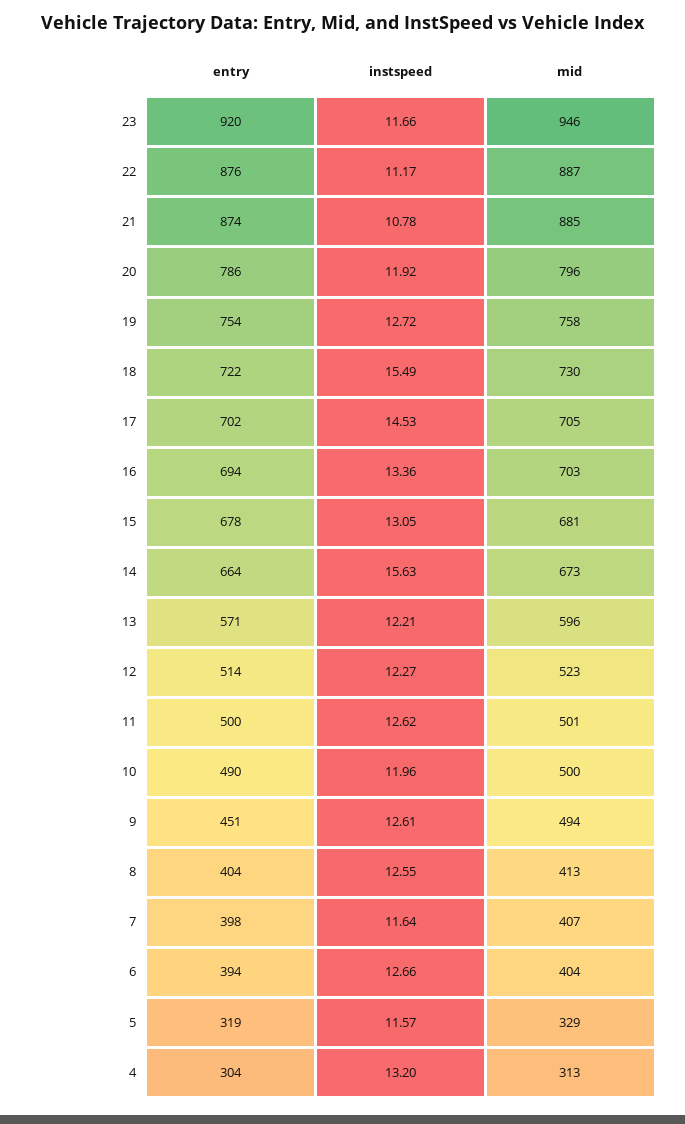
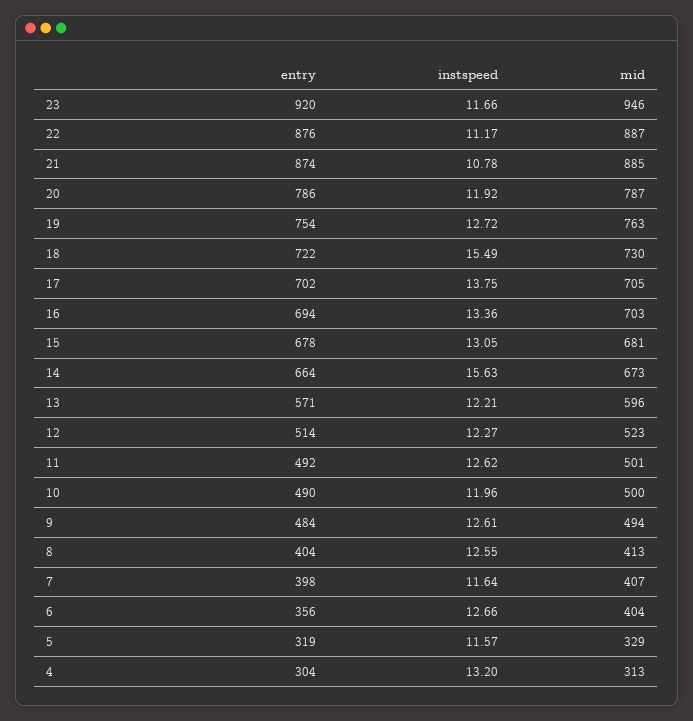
  {
    "entry": {
      "23": 920,
      "22": 876,
      "21": 874,
      "20": 786,
      "19": 754,
      "18": 722,
      "17": 702,
      "16": 694,
      "15": 678,
      "14": 664,
      "13": 571,
      "12": 514,
-     "11": 500,
+     "11": 492,
      "10": 490,
-     "9": 451,
+     "9": 484,
      "8": 404,
      "7": 398,
-     "6": 394,
+     "6": 356,
      "5": 319,
      "4": 304
    },
    "instspeed": {
      "23": 11.66,
      "22": 11.17,
      "21": 10.78,
      "20": 11.92,
      "19": 12.72,
      "18": 15.49,
-     "17": 14.53,
+     "17": 13.75,
      "16": 13.36,
      "15": 13.05,
      "14": 15.63,
      "13": 12.21,
      "12": 12.27,
      "11": 12.62,
      "10": 11.96,
      "9": 12.61,
      "8": 12.55,
      "7": 11.64,
      "6": 12.66,
      "5": 11.57,
      "4": 13.2
    },
    "mid": {
      "23": 946,
      "22": 887,
      "21": 885,
-     "20": 796,
+     "20": 787,
-     "19": 758,
+     "19": 763,
      "18": 730,
      "17": 705,
      "16": 703,
      "15": 681,
      "14": 673,
      "13": 596,
      "12": 523,
      "11": 501,
      "10": 500,
      "9": 494,
      "8": 413,
      "7": 407,
      "6": 404,
      "5": 329,
      "4": 313
    }
  }

